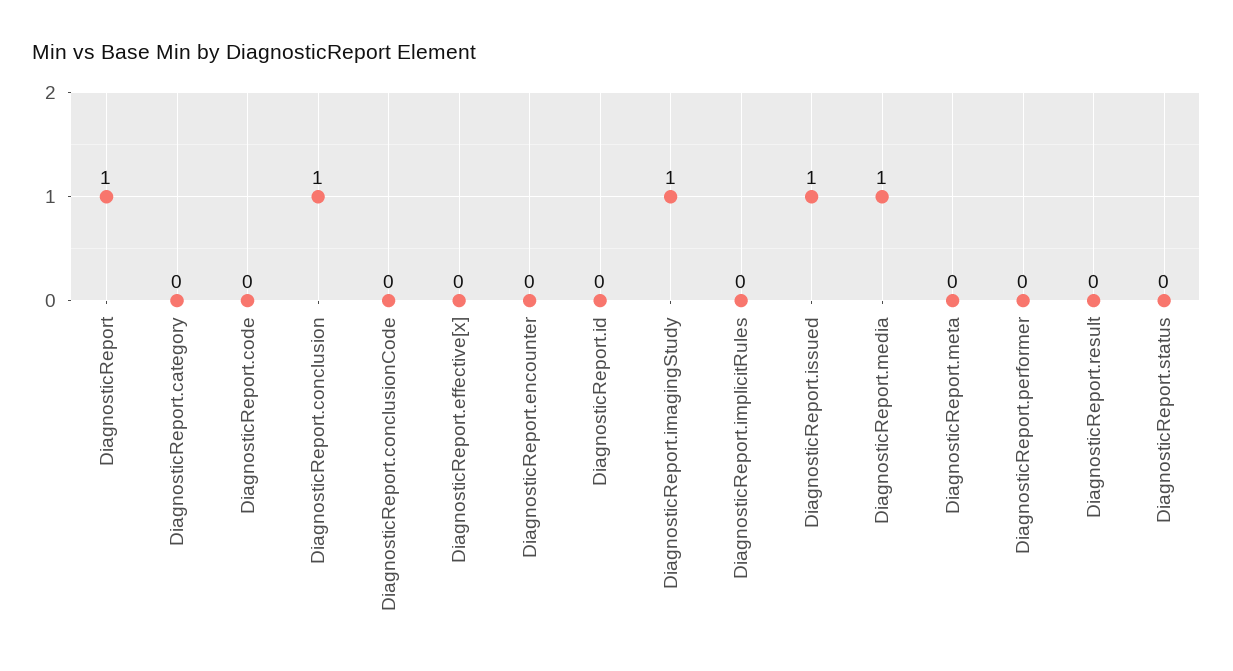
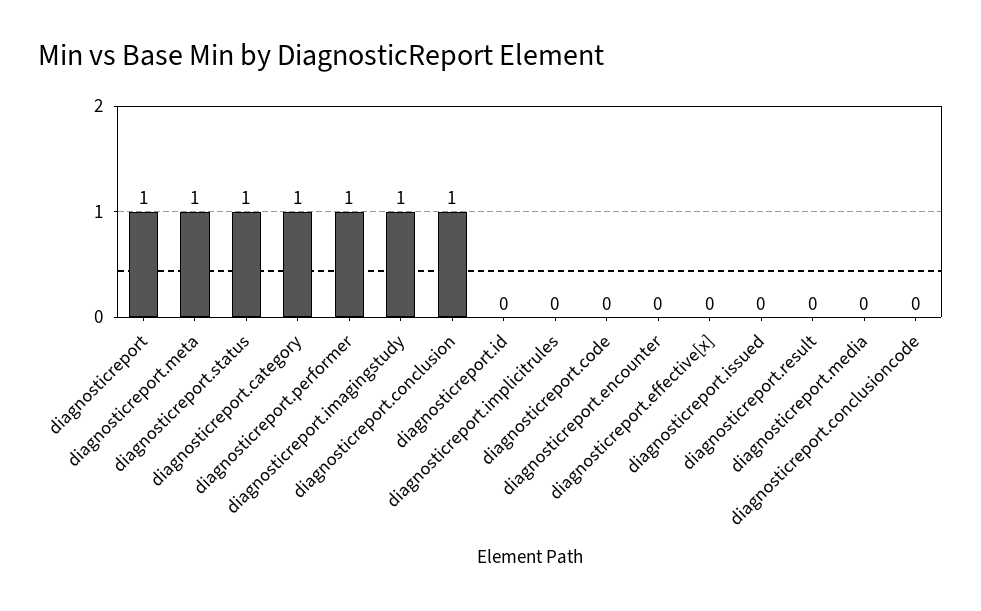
  {
    "DiagnosticReport": 1,
-   "DiagnosticReport.category": 0,
+   "DiagnosticReport.category": 1,
    "DiagnosticReport.code": 0,
    "DiagnosticReport.conclusion": 1,
    "DiagnosticReport.conclusionCode": 0,
    "DiagnosticReport.effective[x]": 0,
    "DiagnosticReport.encounter": 0,
    "DiagnosticReport.id": 0,
    "DiagnosticReport.imagingStudy": 1,
    "DiagnosticReport.implicitRules": 0,
-   "DiagnosticReport.issued": 1,
+   "DiagnosticReport.issued": 0,
-   "DiagnosticReport.media": 1,
+   "DiagnosticReport.media": 0,
-   "DiagnosticReport.meta": 0,
+   "DiagnosticReport.meta": 1,
-   "DiagnosticReport.performer": 0,
+   "DiagnosticReport.performer": 1,
    "DiagnosticReport.result": 0,
-   "DiagnosticReport.status": 0
+   "DiagnosticReport.status": 1
  }

